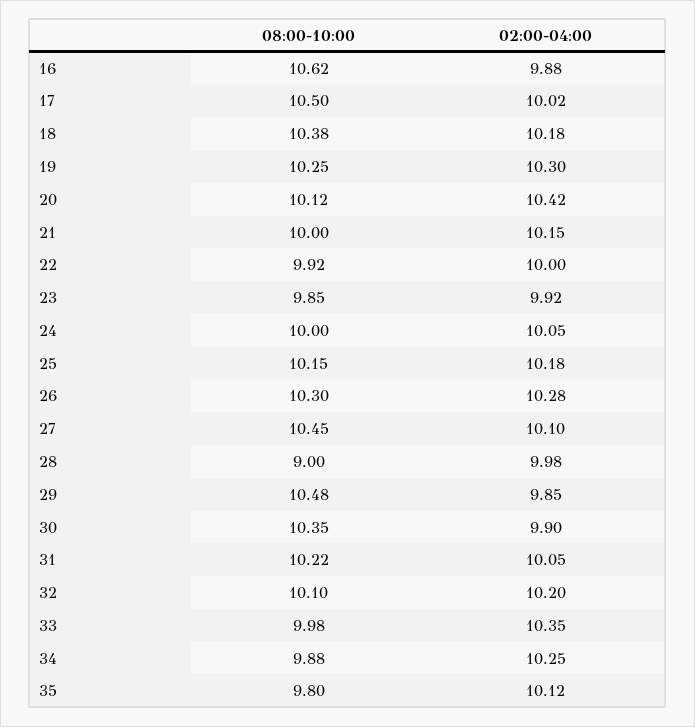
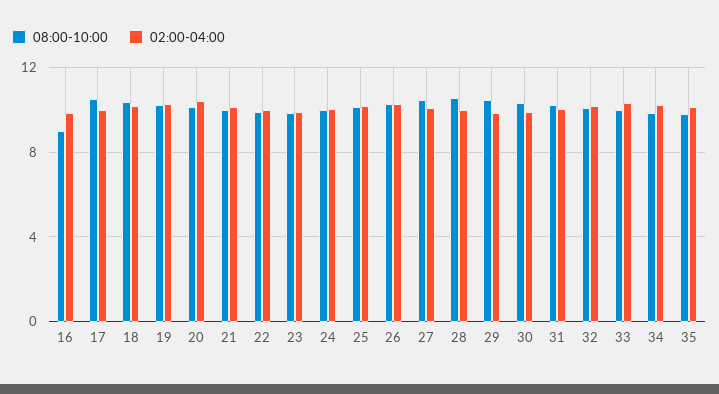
  {
    "08:00-10:00": {
-     "16": 10.62,
+     "16": 9,
      "17": 10.5,
      "18": 10.38,
      "19": 10.25,
      "20": 10.12,
      "21": 10,
      "22": 9.92,
      "23": 9.85,
      "24": 10,
      "25": 10.15,
      "26": 10.3,
      "27": 10.45,
-     "28": 9,
+     "28": 10.5,
      "29": 10.48,
      "30": 10.35,
      "31": 10.22,
      "32": 10.1,
      "33": 9.98,
      "34": 9.88,
      "35": 9.8
    },
    "02:00-04:00": {
      "16": 9.88,
      "17": 10.02,
      "18": 10.18,
      "19": 10.3,
      "20": 10.42,
      "21": 10.15,
      "22": 10,
      "23": 9.92,
      "24": 10.05,
      "25": 10.18,
      "26": 10.28,
      "27": 10.1,
      "28": 9.98,
      "29": 9.85,
      "30": 9.9,
      "31": 10.05,
      "32": 10.2,
      "33": 10.35,
      "34": 10.25,
      "35": 10.12
    }
  }

